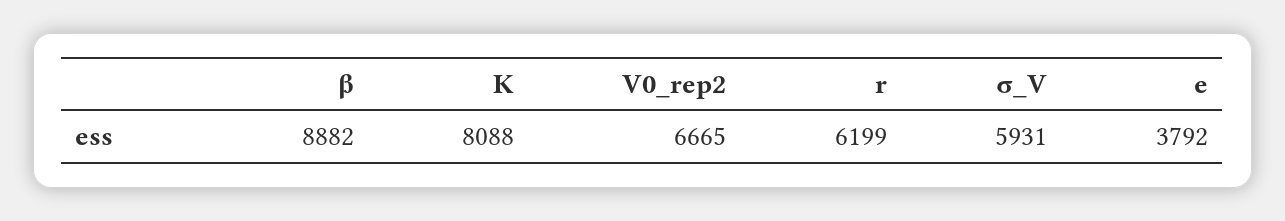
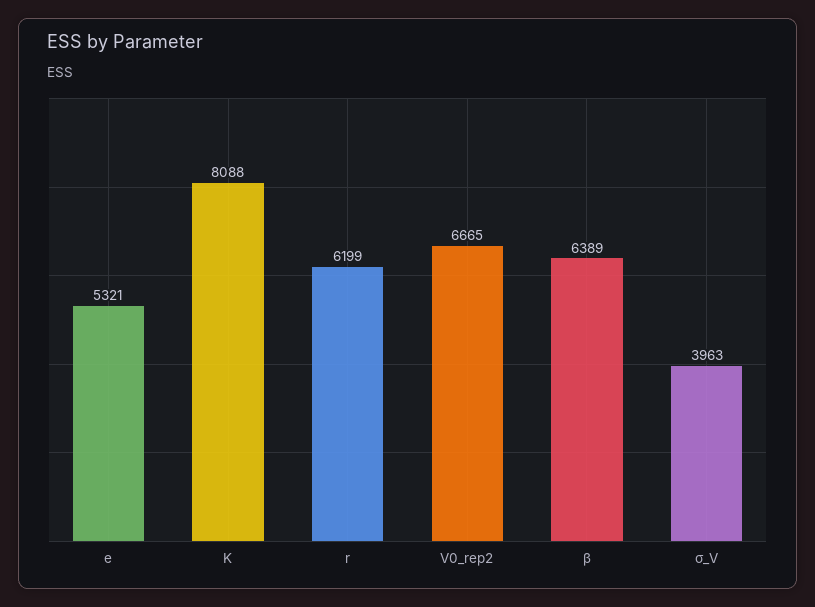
  {
-   "β": 8882,
+   "β": 6389,
    "K": 8088,
    "V0_rep2": 6665,
    "r": 6199,
-   "σ_V": 5931,
+   "σ_V": 3963,
-   "e": 3792
+   "e": 5321
  }

